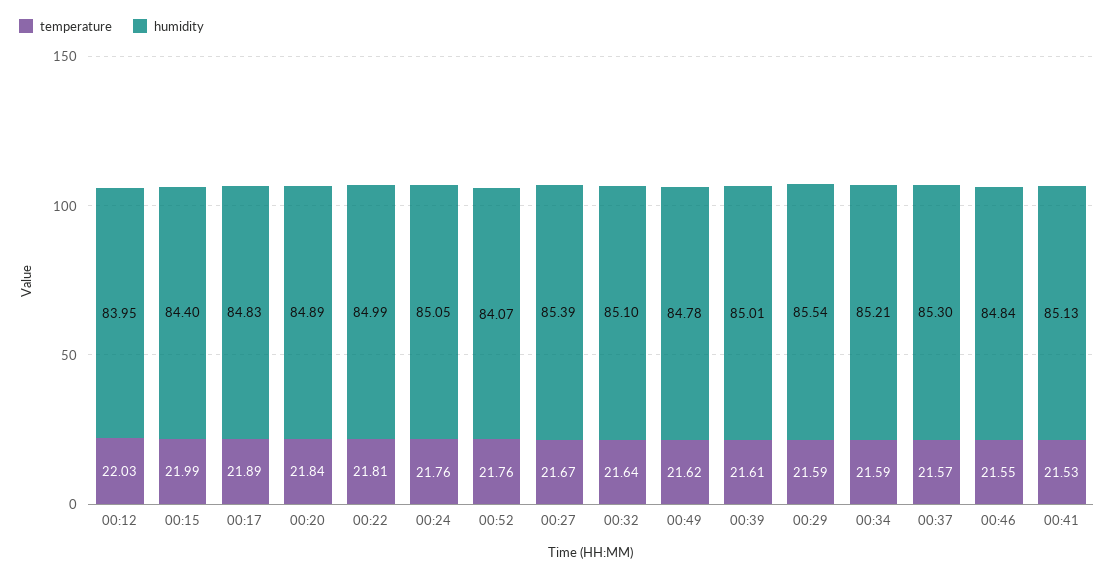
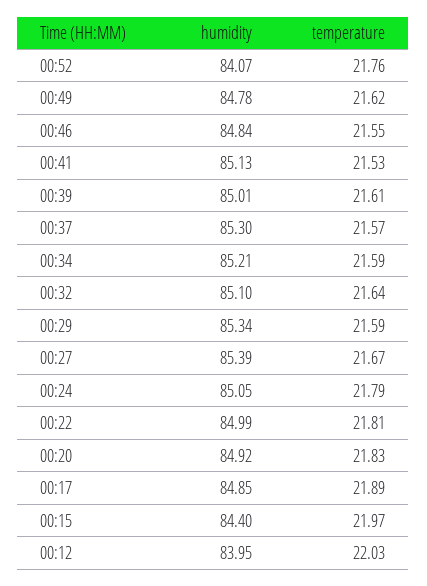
  {
    "temperature": {
      "00:12": 22.03,
-     "00:15": 21.99,
+     "00:15": 21.97,
      "00:17": 21.89,
-     "00:20": 21.84,
+     "00:20": 21.83,
      "00:22": 21.81,
-     "00:24": 21.76,
+     "00:24": 21.79,
      "00:52": 21.76,
      "00:27": 21.67,
      "00:32": 21.64,
      "00:49": 21.62,
      "00:39": 21.61,
      "00:29": 21.59,
      "00:34": 21.59,
      "00:37": 21.57,
      "00:46": 21.55,
      "00:41": 21.53
    },
    "humidity": {
      "00:12": 83.95,
      "00:15": 84.4,
-     "00:17": 84.83,
+     "00:17": 84.85,
-     "00:20": 84.89,
+     "00:20": 84.92,
      "00:22": 84.99,
      "00:24": 85.05,
      "00:52": 84.07,
      "00:27": 85.39,
      "00:32": 85.1,
      "00:49": 84.78,
      "00:39": 85.01,
-     "00:29": 85.54,
+     "00:29": 85.34,
      "00:34": 85.21,
      "00:37": 85.3,
      "00:46": 84.84,
      "00:41": 85.13
    }
  }

